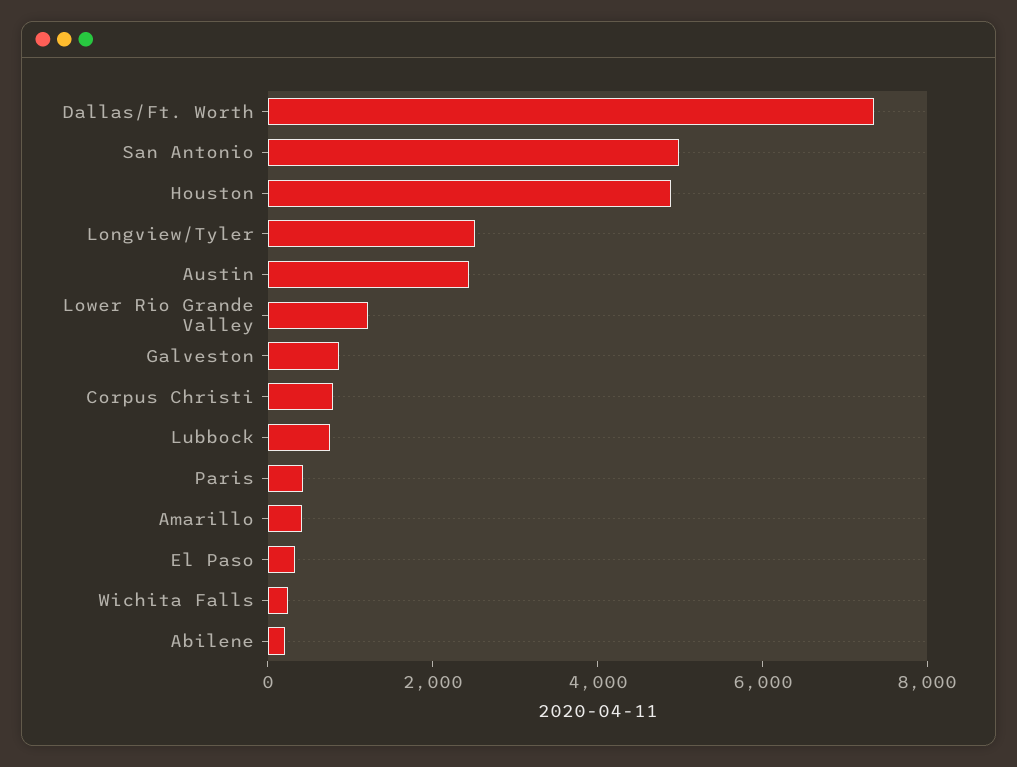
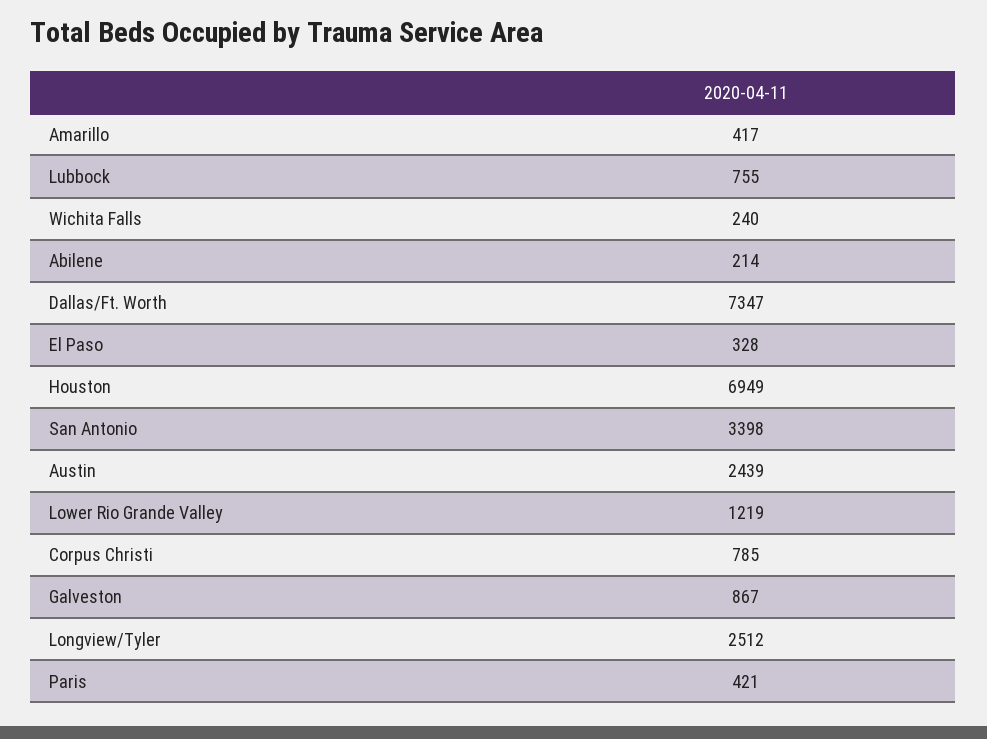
  {
    "Dallas/Ft. Worth": 7347,
-   "San Antonio": 5000,
+   "San Antonio": 3398,
-   "Houston": 5000,
+   "Houston": 6949,
    "Longview/Tyler": 2512,
    "Austin": 2439,
    "Lower Rio Grande Valley": 1219,
    "Galveston": 867,
    "Corpus Christi": 785,
    "Lubbock": 755,
    "Paris": 421,
    "Amarillo": 417,
    "El Paso": 328,
    "Wichita Falls": 240,
    "Abilene": 214
  }

